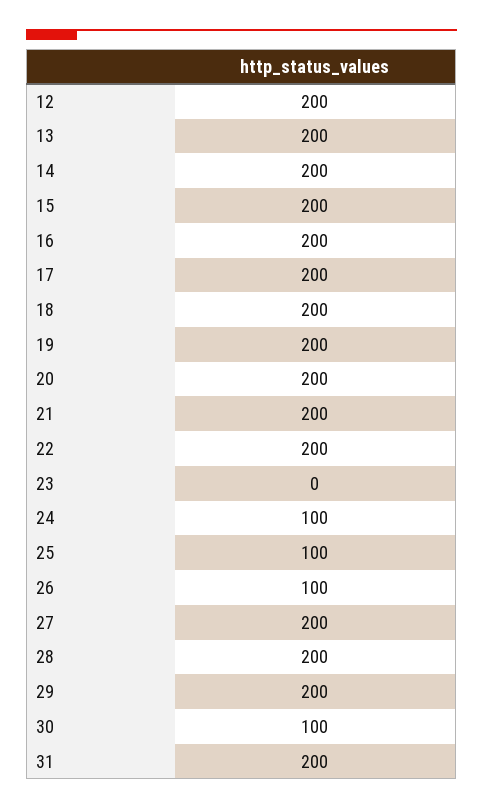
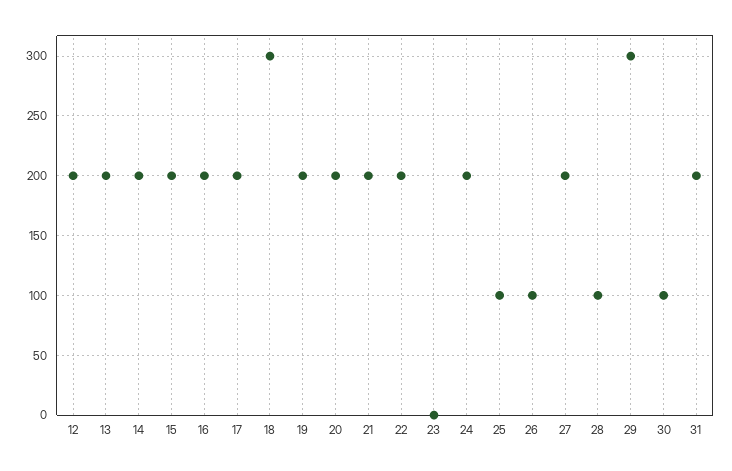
  {
    "12": 200,
    "13": 200,
    "14": 200,
    "15": 200,
    "16": 200,
    "17": 200,
-   "18": 200,
+   "18": 300,
    "19": 200,
    "20": 200,
    "21": 200,
    "22": 200,
    "23": 0,
-   "24": 100,
+   "24": 200,
    "25": 100,
    "26": 100,
    "27": 200,
-   "28": 200,
+   "28": 100,
-   "29": 200,
+   "29": 300,
    "30": 100,
    "31": 200
  }

